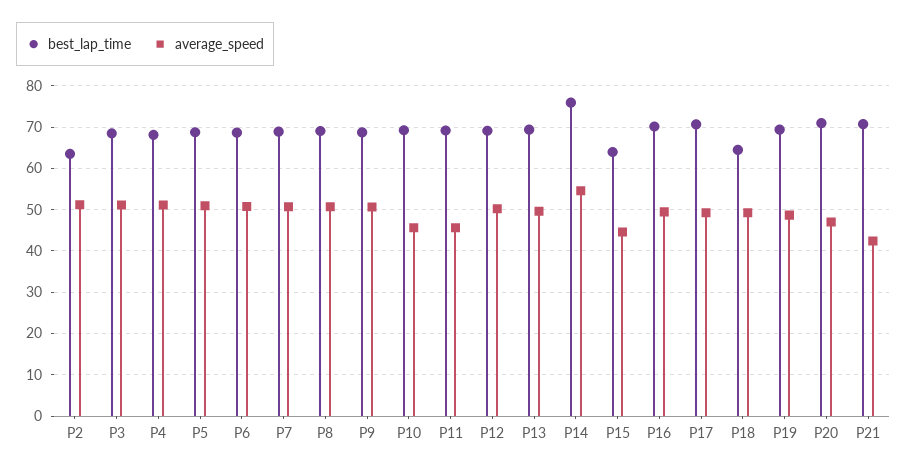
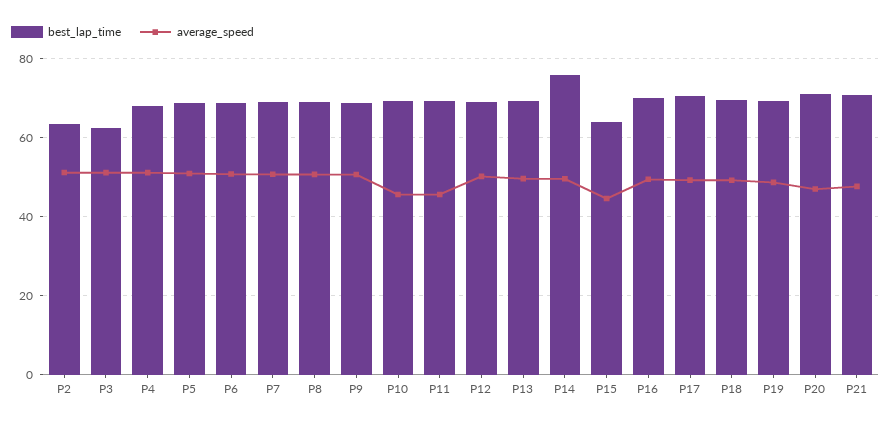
  {
    "best_lap_time": {
      "P2": 64,
-     "P3": 68,
+     "P3": 62,
      "P4": 68,
      "P5": 68,
      "P6": 68,
      "P7": 68,
      "P8": 70,
      "P9": 68,
      "P10": 70,
      "P11": 70,
      "P12": 70,
      "P13": 70,
      "P14": 76,
      "P15": 64,
      "P16": 70,
      "P17": 70,
-     "P18": 64,
+     "P18": 70,
      "P19": 70,
      "P20": 70,
      "P21": 70
    },
    "average_speed": {
      "P2": 52,
      "P3": 52,
      "P4": 52,
      "P5": 50,
      "P6": 50,
      "P7": 50,
      "P8": 50,
      "P9": 50,
      "P10": 46,
      "P11": 46,
      "P12": 50,
      "P13": 50,
-     "P14": 54,
+     "P14": 50,
      "P15": 44,
      "P16": 50,
      "P17": 50,
      "P18": 50,
      "P19": 48,
      "P20": 46,
-     "P21": 42
+     "P21": 48
    }
  }

